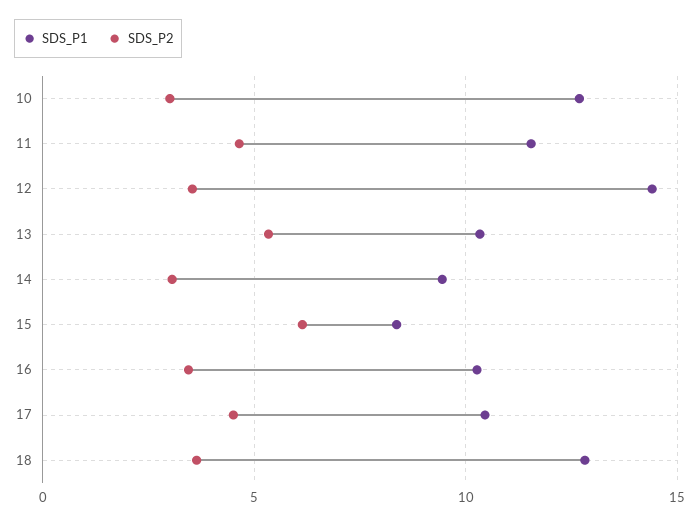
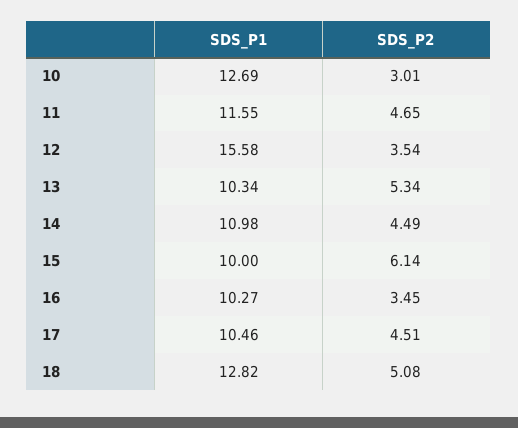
  {
    "SDS_P1": {
      "10": 12.69,
      "11": 11.55,
-     "12": 14.5,
+     "12": 15.58,
      "13": 10.34,
-     "14": 9.5,
+     "14": 10.98,
-     "15": 8.5,
+     "15": 10,
      "16": 10.27,
      "17": 10.46,
      "18": 12.82
    },
    "SDS_P2": {
      "10": 3.01,
      "11": 4.65,
      "12": 3.54,
      "13": 5.34,
-     "14": 3,
+     "14": 4.49,
      "15": 6.14,
      "16": 3.45,
      "17": 4.51,
-     "18": 3.5
+     "18": 5.08
    }
  }

